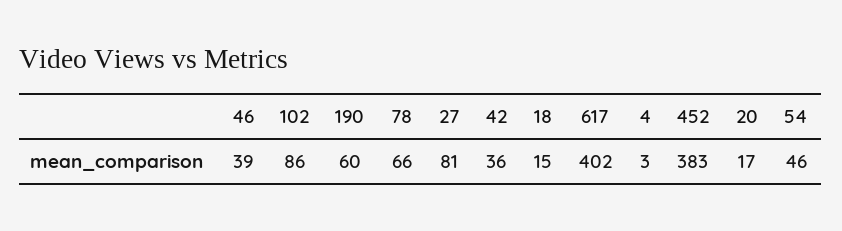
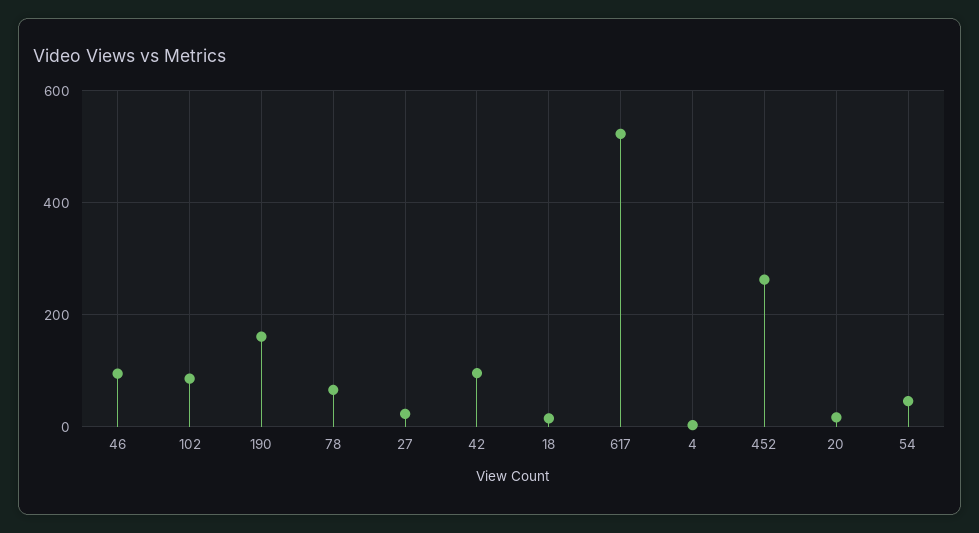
  {
-   "46": 39,
+   "46": 100,
    "102": 86,
-   "190": 60,
+   "190": 160,
    "78": 66,
-   "27": 81,
+   "27": 20,
-   "42": 36,
+   "42": 100,
    "18": 15,
-   "617": 402,
+   "617": 520,
    "4": 3,
-   "452": 383,
+   "452": 260,
    "20": 17,
    "54": 46
  }

